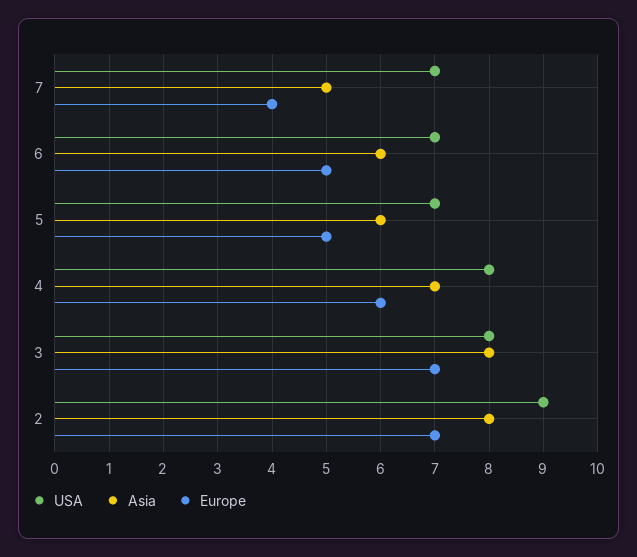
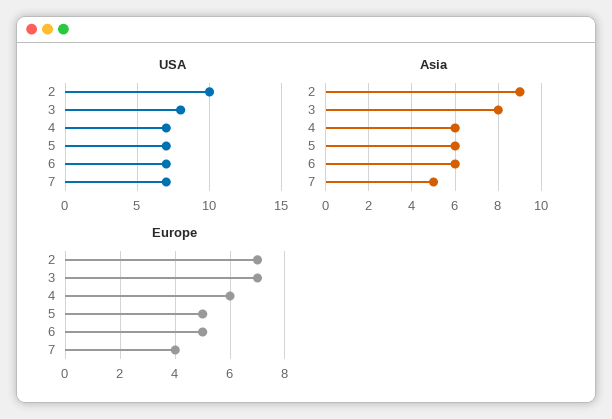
  {
    "USA": {
      "7": 7,
      "6": 7,
      "5": 7,
-     "4": 8,
+     "4": 7,
      "3": 8,
-     "2": 9
+     "2": 10
    },
    "Asia": {
      "7": 5,
      "6": 6,
      "5": 6,
-     "4": 7,
+     "4": 6,
      "3": 8,
-     "2": 8
+     "2": 9
    },
    "Europe": {
      "7": 4,
      "6": 5,
      "5": 5,
      "4": 6,
      "3": 7,
      "2": 7
    }
  }

